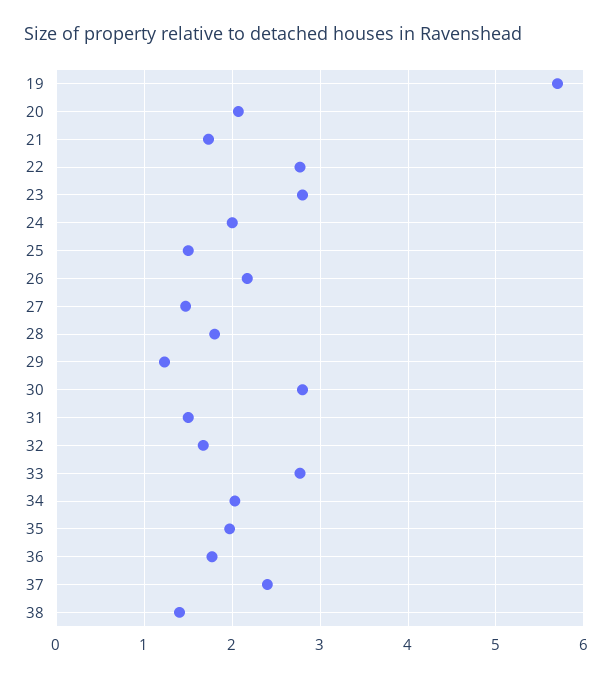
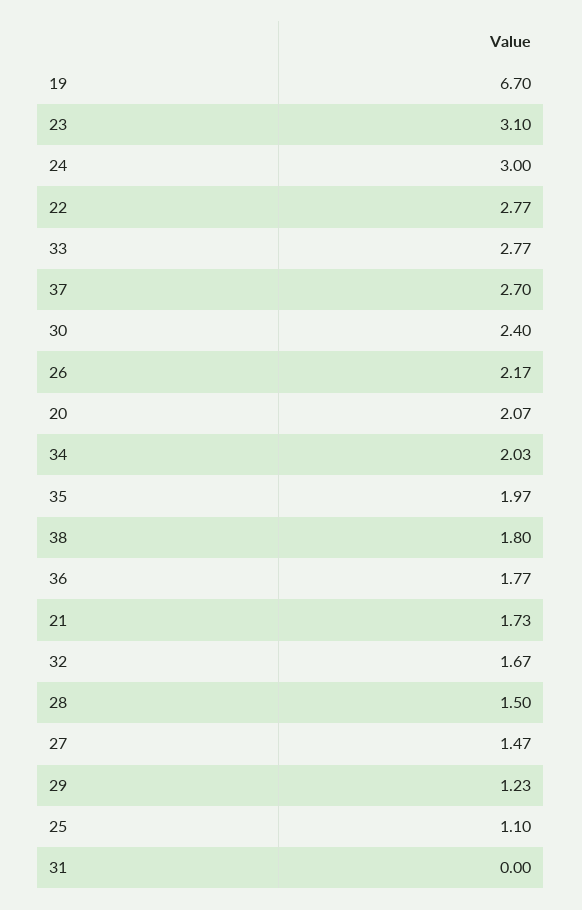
  {
-   "19": 5.7,
+   "19": 6.7,
    "20": 2.07,
    "21": 1.73,
    "22": 2.77,
-   "23": 2.8,
+   "23": 3.1,
-   "24": 2,
+   "24": 3,
-   "25": 1.5,
+   "25": 1.1,
    "26": 2.17,
    "27": 1.47,
-   "28": 1.8,
+   "28": 1.5,
    "29": 1.23,
-   "30": 2.8,
+   "30": 2.4,
-   "31": 1.5,
+   "31": 0,
    "32": 1.67,
    "33": 2.77,
    "34": 2.03,
    "35": 1.97,
    "36": 1.77,
-   "37": 2.4,
+   "37": 2.7,
-   "38": 1.4
+   "38": 1.8
  }

